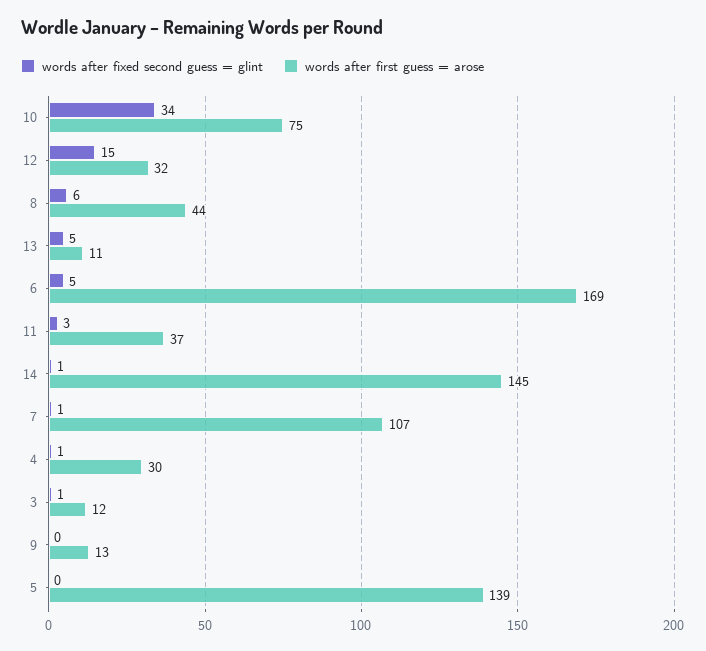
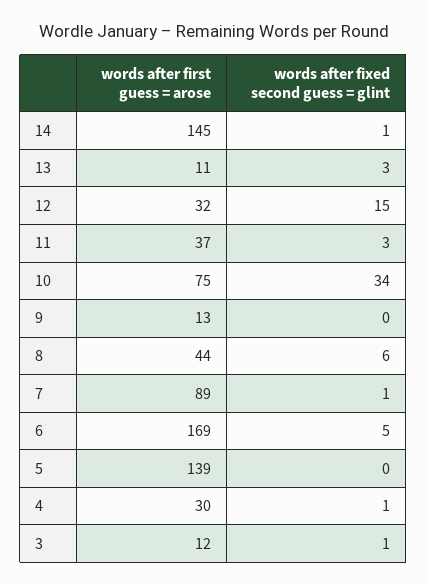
  {
    "words after fixed second guess = glint": {
      "10": 34,
      "12": 15,
      "8": 6,
-     "13": 5,
+     "13": 3,
      "6": 5,
      "11": 3,
      "14": 1,
      "7": 1,
      "4": 1,
      "3": 1,
      "9": 0,
      "5": 0
    },
    "words after first guess = arose": {
      "10": 75,
      "12": 32,
      "8": 44,
      "13": 11,
      "6": 169,
      "11": 37,
      "14": 145,
-     "7": 107,
+     "7": 89,
      "4": 30,
      "3": 12,
      "9": 13,
      "5": 139
    }
  }

